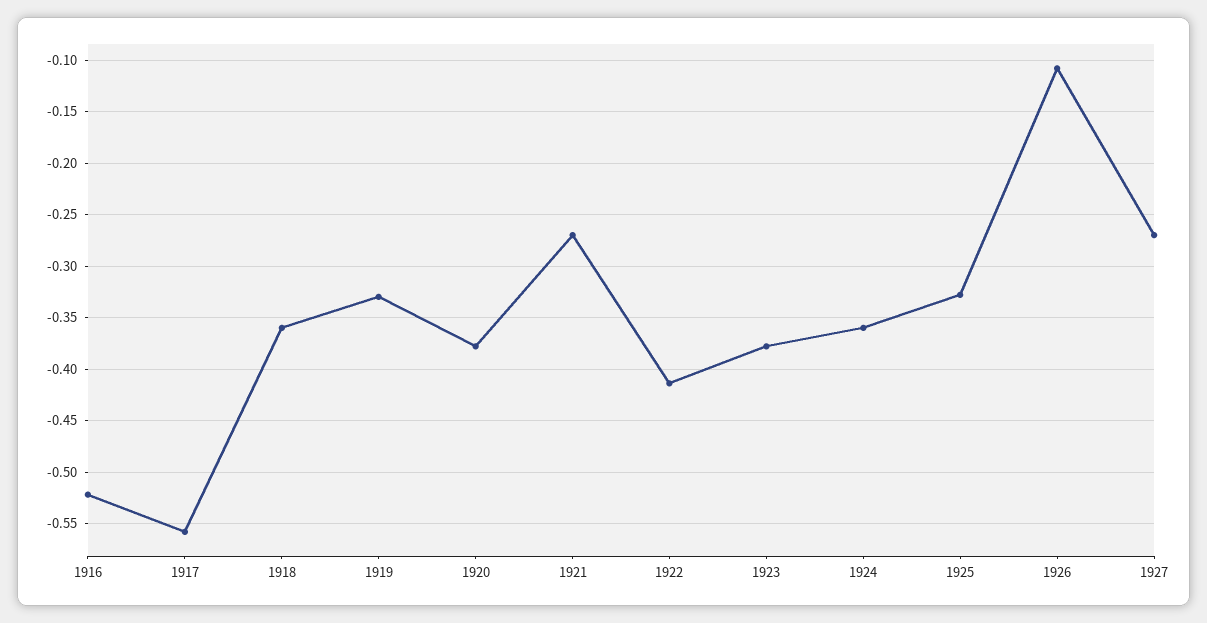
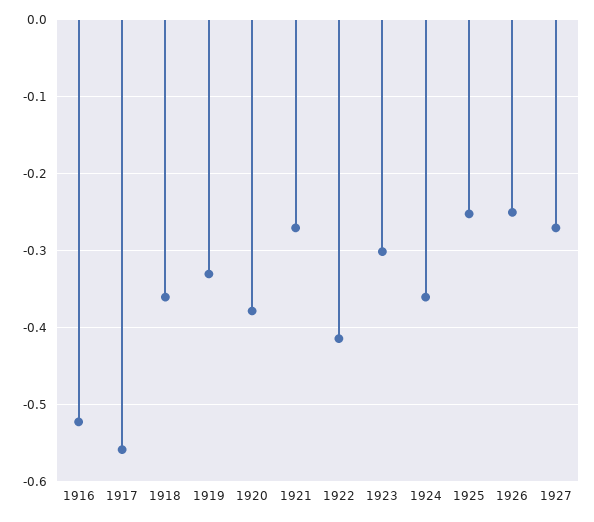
  {
    "1916": -0.52,
    "1917": -0.56,
    "1918": -0.36,
    "1919": -0.33,
    "1920": -0.38,
    "1921": -0.27,
    "1922": -0.41,
-   "1923": -0.38,
+   "1923": -0.3,
    "1924": -0.36,
-   "1925": -0.33,
+   "1925": -0.25,
-   "1926": -0.11,
+   "1926": -0.25,
    "1927": -0.27
  }

